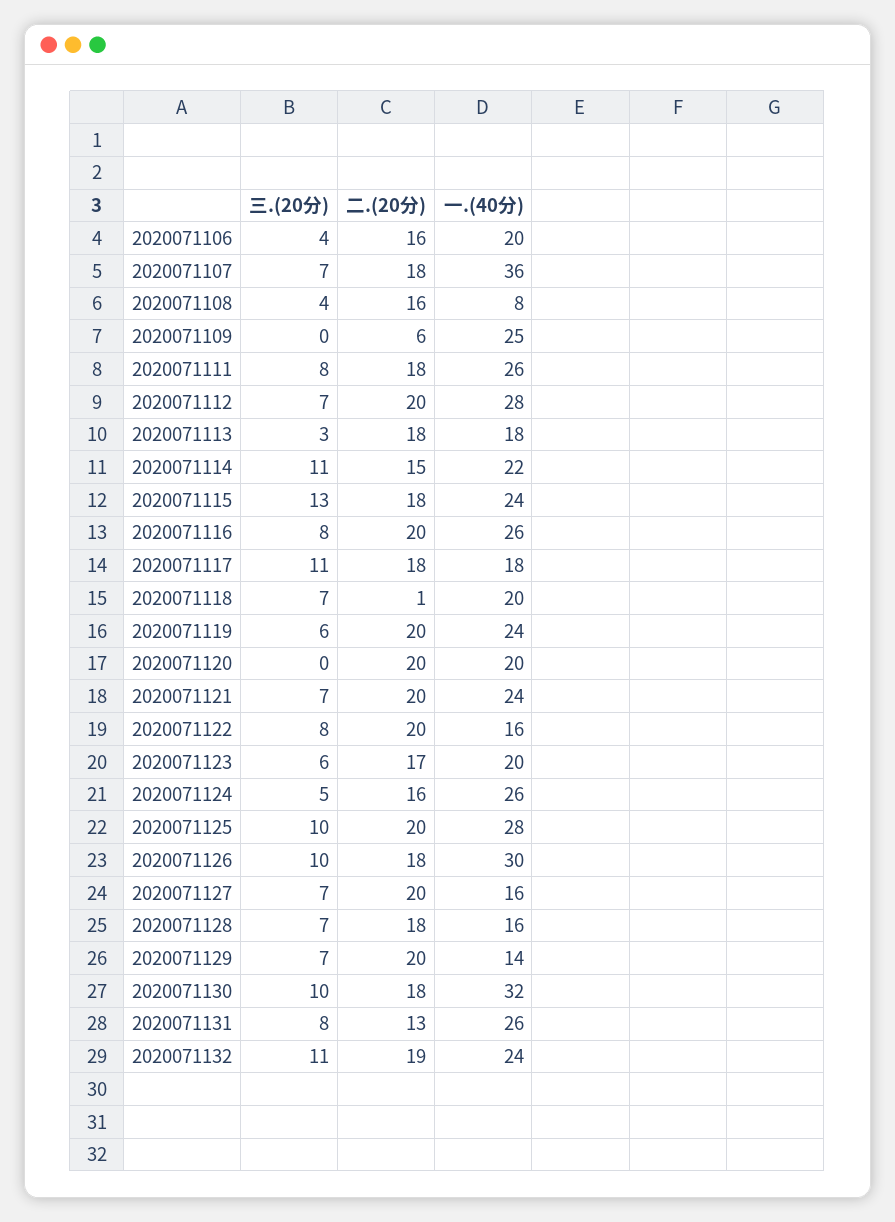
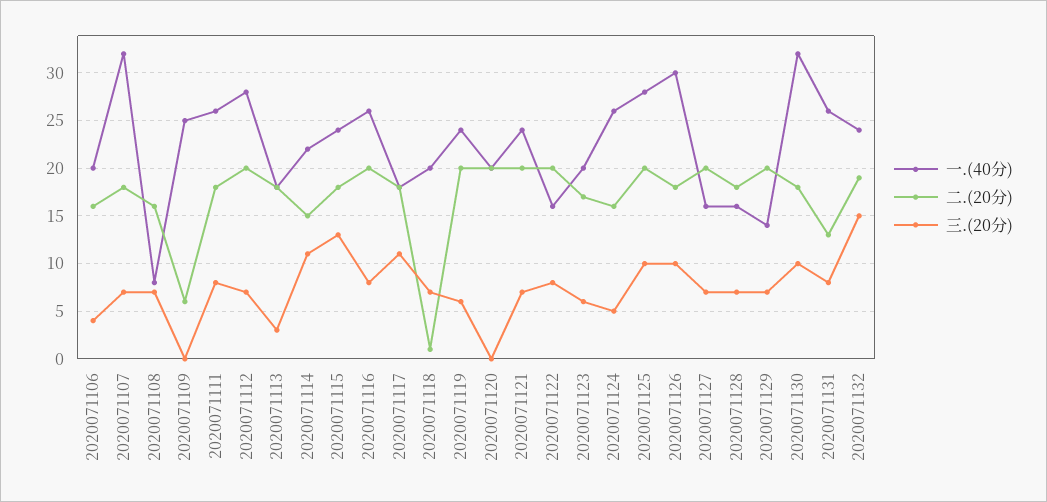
  {
    "三.(20分)": {
      "2020071106": 4,
      "2020071107": 7,
-     "2020071108": 4,
+     "2020071108": 7,
      "2020071109": 0,
      "2020071111": 8,
      "2020071112": 7,
      "2020071113": 3,
      "2020071114": 11,
      "2020071115": 13,
      "2020071116": 8,
      "2020071117": 11,
      "2020071118": 7,
      "2020071119": 6,
      "2020071120": 0,
      "2020071121": 7,
      "2020071122": 8,
      "2020071123": 6,
      "2020071124": 5,
      "2020071125": 10,
      "2020071126": 10,
      "2020071127": 7,
      "2020071128": 7,
      "2020071129": 7,
      "2020071130": 10,
      "2020071131": 8,
-     "2020071132": 11
+     "2020071132": 15
    },
    "二.(20分)": {
      "2020071106": 16,
      "2020071107": 18,
      "2020071108": 16,
      "2020071109": 6,
      "2020071111": 18,
      "2020071112": 20,
      "2020071113": 18,
      "2020071114": 15,
      "2020071115": 18,
      "2020071116": 20,
      "2020071117": 18,
      "2020071118": 1,
      "2020071119": 20,
      "2020071120": 20,
      "2020071121": 20,
      "2020071122": 20,
      "2020071123": 17,
      "2020071124": 16,
      "2020071125": 20,
      "2020071126": 18,
      "2020071127": 20,
      "2020071128": 18,
      "2020071129": 20,
      "2020071130": 18,
      "2020071131": 13,
      "2020071132": 19
    },
    "一.(40分)": {
      "2020071106": 20,
-     "2020071107": 36,
+     "2020071107": 32,
      "2020071108": 8,
      "2020071109": 25,
      "2020071111": 26,
      "2020071112": 28,
      "2020071113": 18,
      "2020071114": 22,
      "2020071115": 24,
      "2020071116": 26,
      "2020071117": 18,
      "2020071118": 20,
      "2020071119": 24,
      "2020071120": 20,
      "2020071121": 24,
      "2020071122": 16,
      "2020071123": 20,
      "2020071124": 26,
      "2020071125": 28,
      "2020071126": 30,
      "2020071127": 16,
      "2020071128": 16,
      "2020071129": 14,
      "2020071130": 32,
      "2020071131": 26,
      "2020071132": 24
    }
  }

